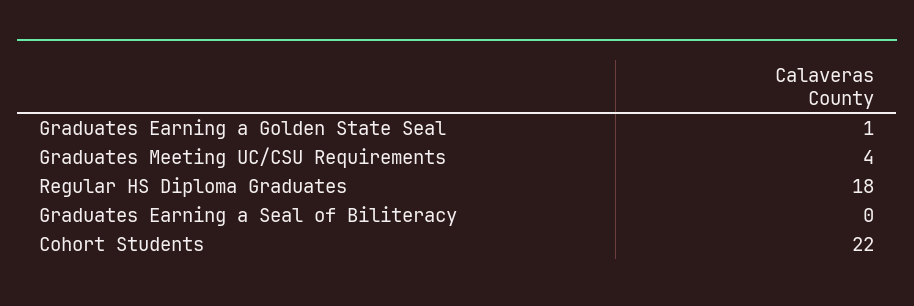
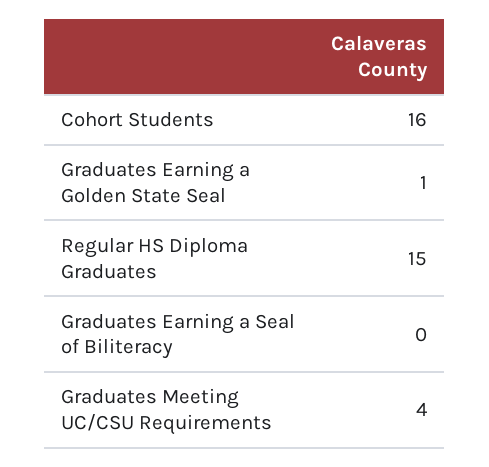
  {
    "Graduates Earning a Golden State Seal": 1,
    "Graduates Meeting UC/CSU Requirements": 4,
-   "Regular HS Diploma Graduates": 18,
+   "Regular HS Diploma Graduates": 15,
    "Graduates Earning a Seal of Biliteracy": 0,
-   "Cohort Students": 22
+   "Cohort Students": 16
  }

